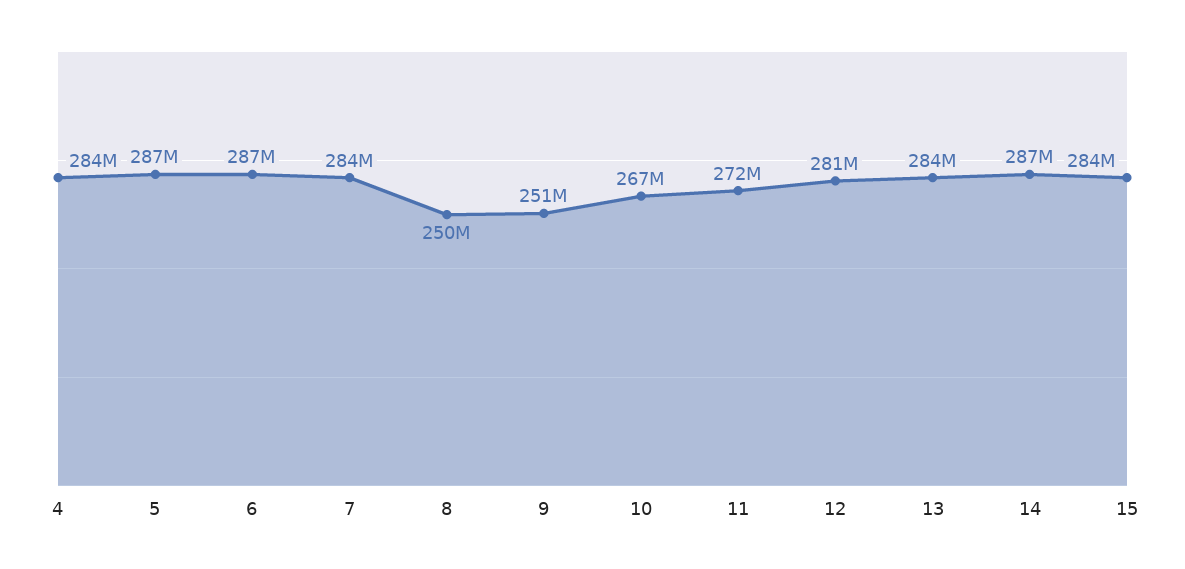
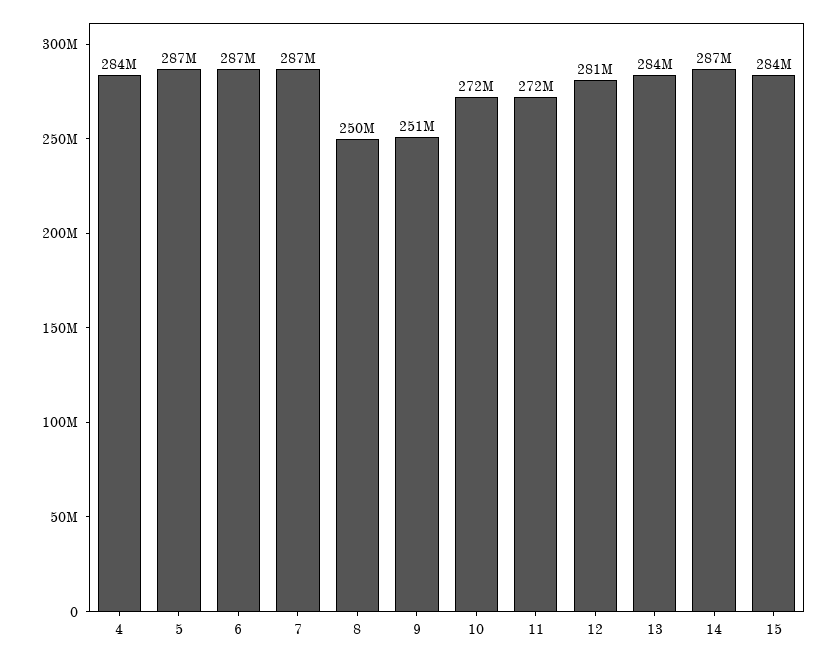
  {
    "4": 284000000,
    "5": 287000000,
    "6": 287000000,
-   "7": 284000000,
+   "7": 287000000,
    "8": 250000000,
    "9": 251000000,
-   "10": 267000000,
+   "10": 272000000,
    "11": 272000000,
    "12": 281000000,
    "13": 284000000,
    "14": 287000000,
    "15": 284000000
  }

